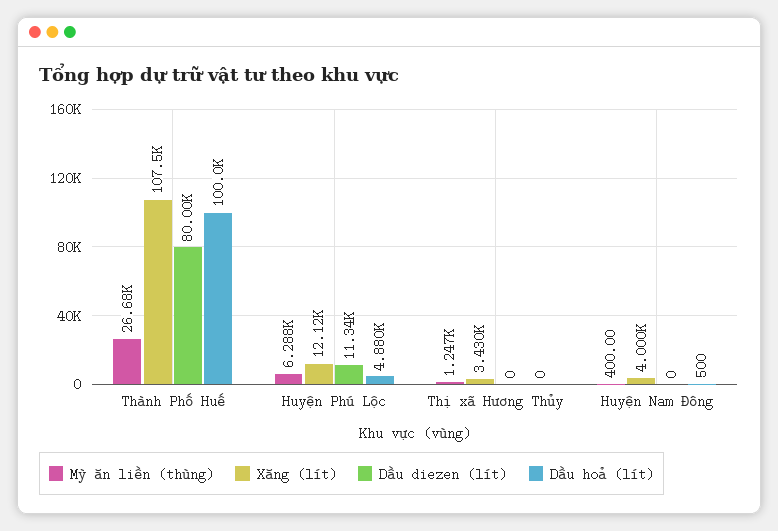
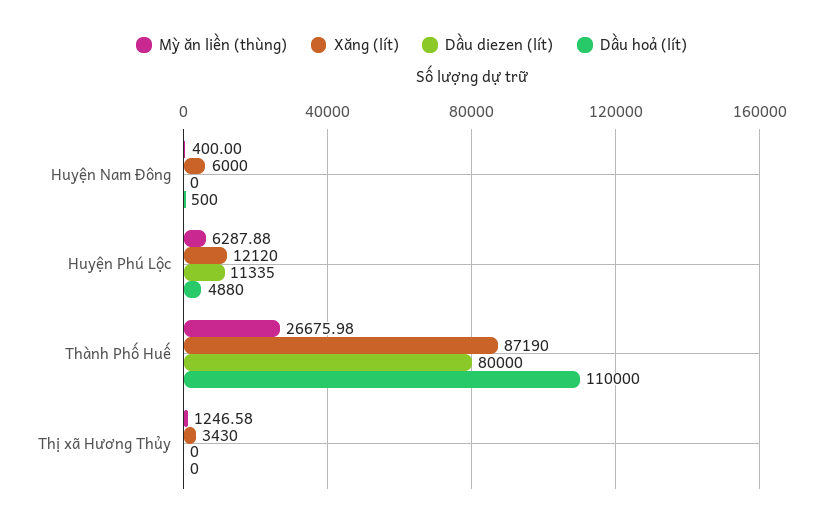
  {
    "Mỳ ăn liền (thùng)": {
      "Thành Phố Huế": 26675.98,
      "Huyện Phú Lộc": 6287.88,
      "Thị xã Hương Thủy": 1246.58,
      "Huyện Nam Đông": 400
    },
    "Xăng (lít)": {
-     "Thành Phố Huế": 107500,
+     "Thành Phố Huế": 87190,
      "Huyện Phú Lộc": 12120,
      "Thị xã Hương Thủy": 3430,
-     "Huyện Nam Đông": 4000
+     "Huyện Nam Đông": 6000
    },
    "Dầu diezen (lít)": {
      "Thành Phố Huế": 80000,
      "Huyện Phú Lộc": 11335,
      "Thị xã Hương Thủy": 0,
      "Huyện Nam Đông": 0
    },
    "Dầu hoả (lít)": {
-     "Thành Phố Huế": 100000,
+     "Thành Phố Huế": 110000,
      "Huyện Phú Lộc": 4880,
      "Thị xã Hương Thủy": 0,
      "Huyện Nam Đông": 500
    }
  }

